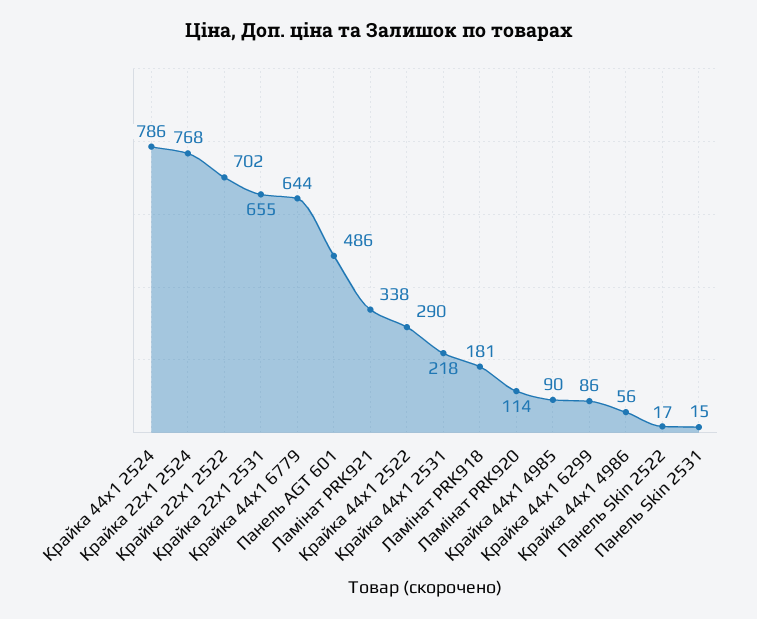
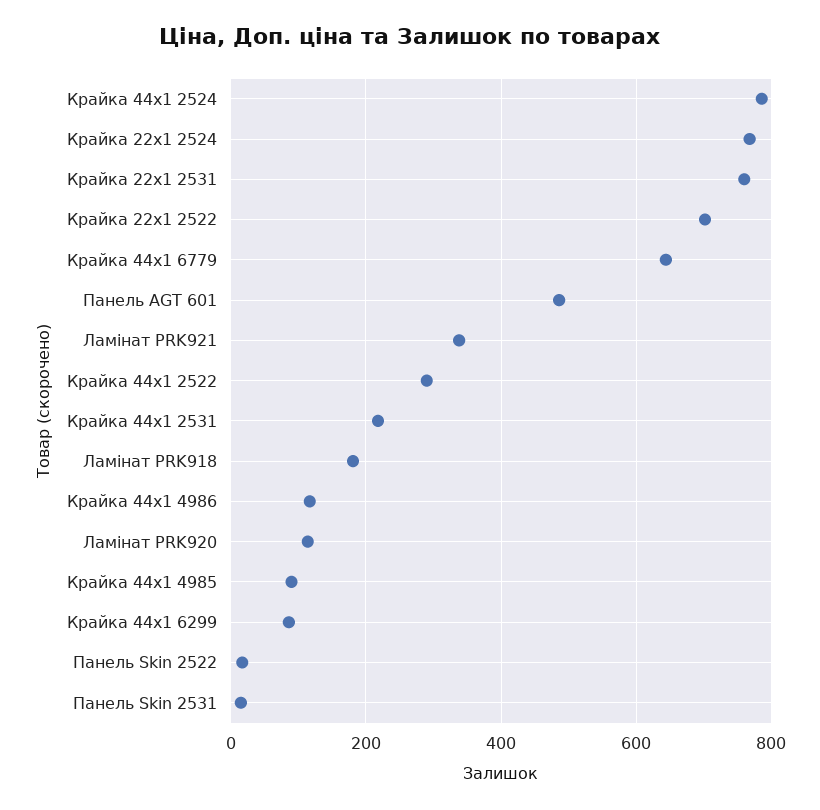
  {
    "Крайка 44x1 2524": 786,
    "Крайка 22x1 2524": 768,
    "Крайка 22x1 2522": 702,
-   "Крайка 22x1 2531": 655,
+   "Крайка 22x1 2531": 760,
    "Крайка 44x1 6779": 644,
    "Панель AGT 601": 486,
    "Ламінат PRK921": 338,
    "Крайка 44x1 2522": 290,
    "Крайка 44x1 2531": 218,
    "Ламінат PRK918": 181,
    "Ламінат PRK920": 114,
    "Крайка 44x1 4985": 90,
    "Крайка 44x1 6299": 86,
-   "Крайка 44x1 4986": 56,
+   "Крайка 44x1 4986": 120,
    "Панель Skin 2522": 17,
    "Панель Skin 2531": 15
  }

